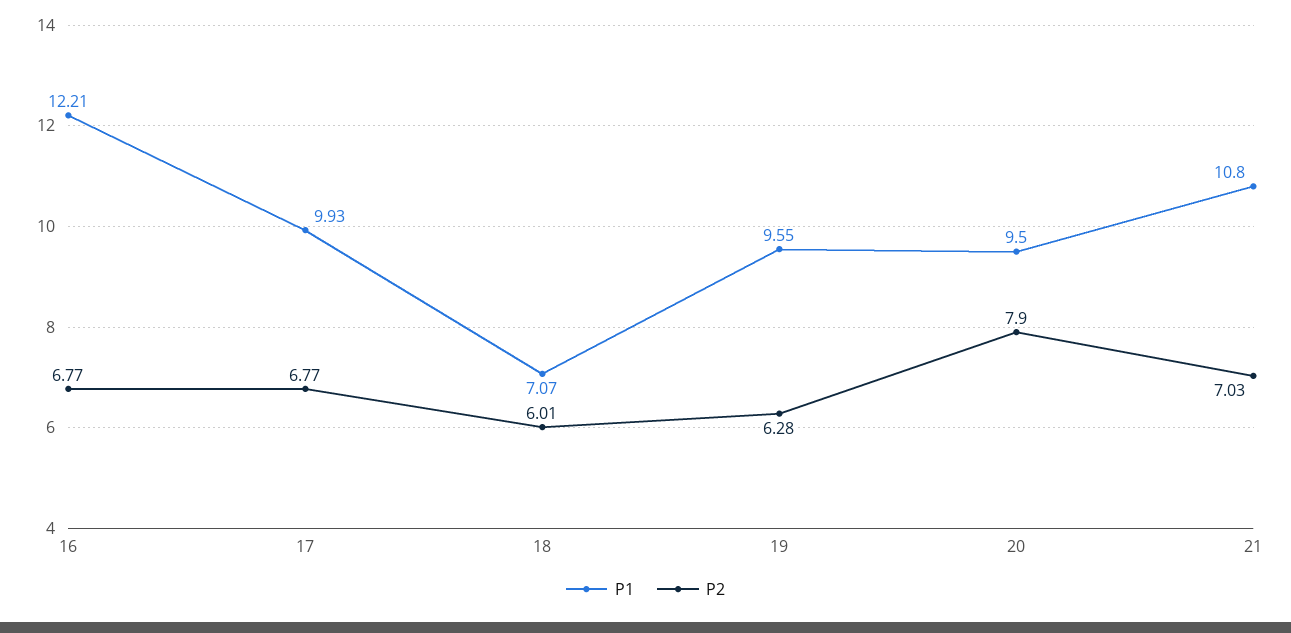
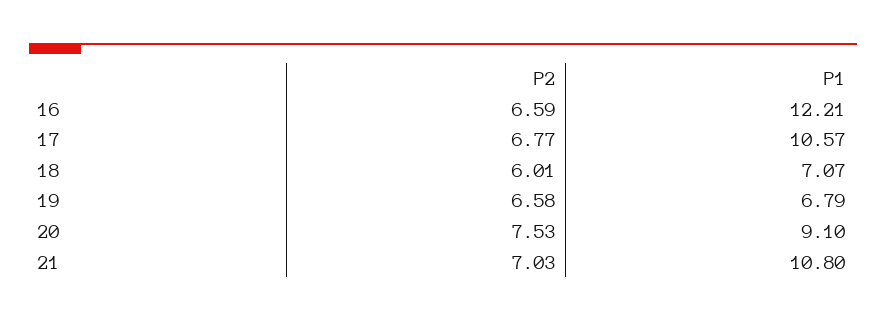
  {
    "P1": {
      "16": 12.21,
-     "17": 9.93,
+     "17": 10.57,
      "18": 7.07,
-     "19": 9.55,
+     "19": 6.79,
-     "20": 9.5,
+     "20": 9.1,
      "21": 10.8
    },
    "P2": {
-     "16": 6.77,
+     "16": 6.59,
      "17": 6.77,
      "18": 6.01,
-     "19": 6.28,
+     "19": 6.58,
-     "20": 7.9,
+     "20": 7.53,
      "21": 7.03
    }
  }

